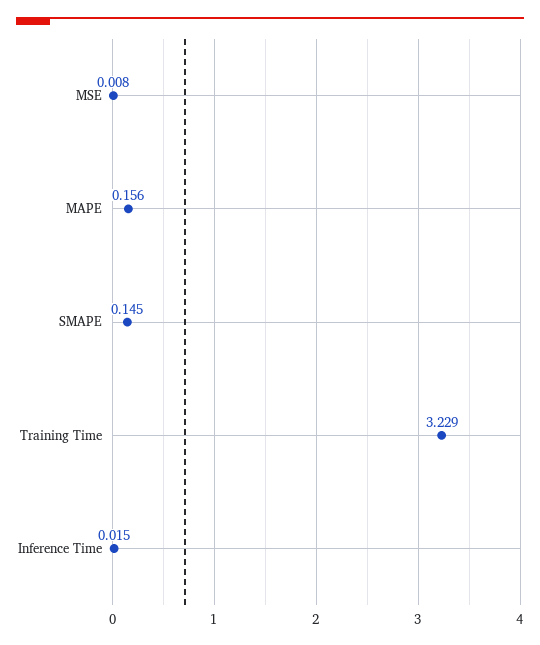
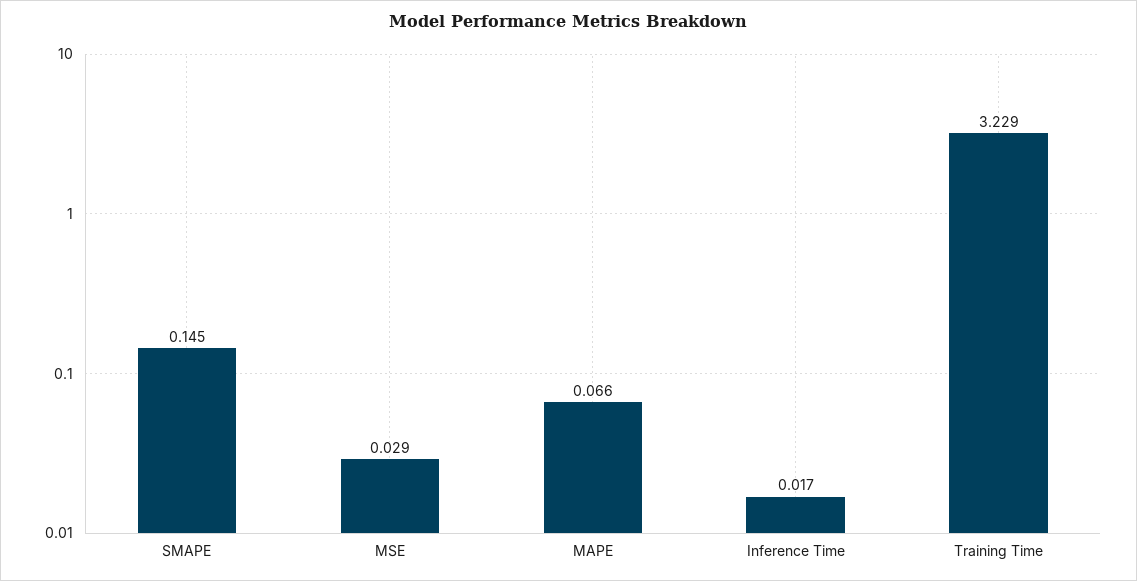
  {
-   "MSE": 0.008,
+   "MSE": 0.029,
-   "MAPE": 0.156,
+   "MAPE": 0.066,
    "SMAPE": 0.145,
    "Training Time": 3.229,
-   "Inference Time": 0.015
+   "Inference Time": 0.017
  }

